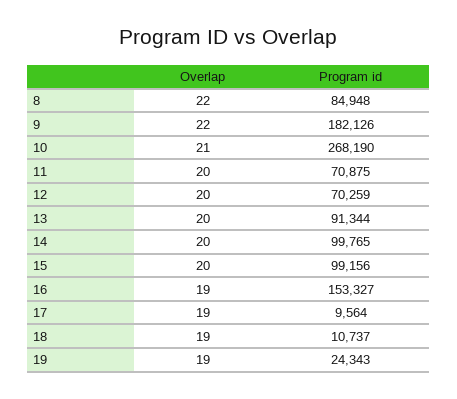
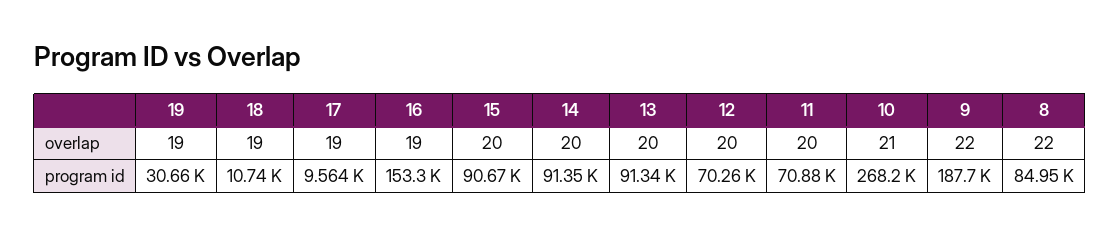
  {
    "Overlap": {
      "8": 22,
      "9": 22,
      "10": 21,
      "11": 20,
      "12": 20,
      "13": 20,
      "14": 20,
      "15": 20,
      "16": 19,
      "17": 19,
      "18": 19,
      "19": 19
    },
    "Program id": {
      "8": 84948,
-     "9": 182126,
+     "9": 187700,
      "10": 268190,
      "11": 70875,
      "12": 70259,
      "13": 91344,
-     "14": 99765,
+     "14": 91350,
-     "15": 99156,
+     "15": 90670,
      "16": 153327,
      "17": 9564,
      "18": 10737,
-     "19": 24343
+     "19": 30660
    }
  }

